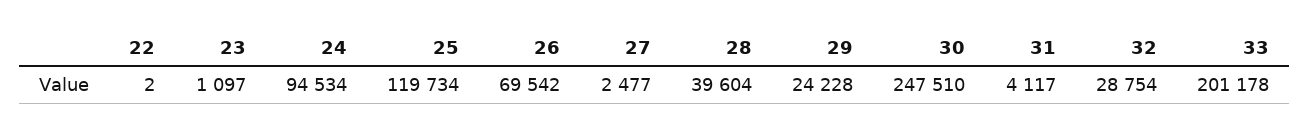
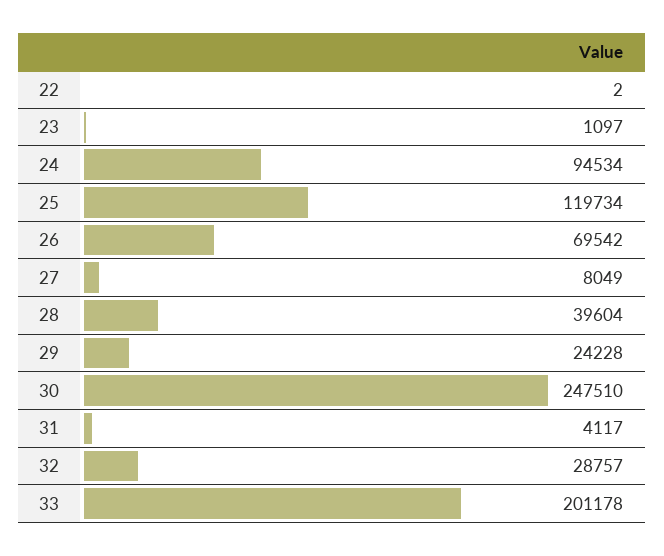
  {
    "22": 2,
    "23": 1097,
    "24": 94534,
    "25": 119734,
    "26": 69542,
-   "27": 2477,
+   "27": 8049,
    "28": 39604,
    "29": 24228,
    "30": 247510,
    "31": 4117,
-   "32": 28754,
+   "32": 28757,
    "33": 201178
  }

